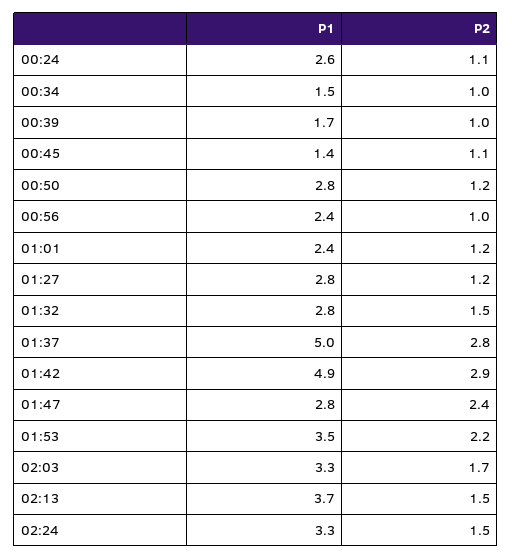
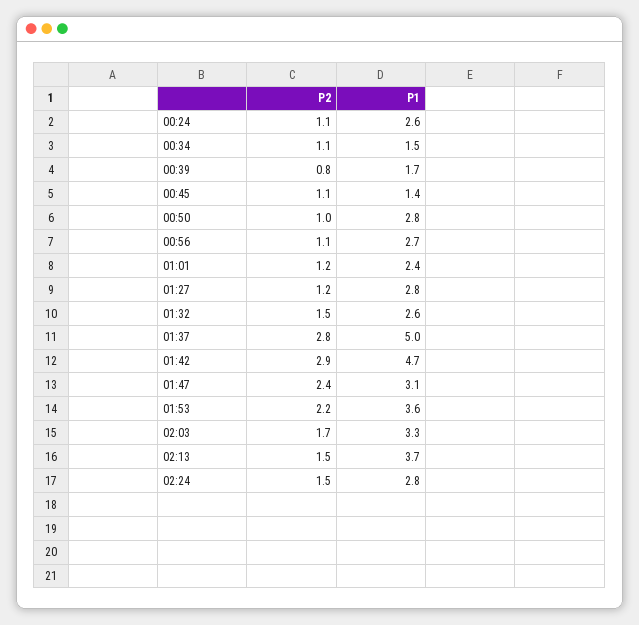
  {
    "P1": {
      "00:24": 2.6,
      "00:34": 1.5,
      "00:39": 1.7,
      "00:45": 1.4,
      "00:50": 2.8,
-     "00:56": 2.4,
+     "00:56": 2.7,
      "01:01": 2.4,
      "01:27": 2.8,
-     "01:32": 2.8,
+     "01:32": 2.6,
      "01:37": 5,
-     "01:42": 4.9,
+     "01:42": 4.7,
-     "01:47": 2.8,
+     "01:47": 3.1,
-     "01:53": 3.5,
+     "01:53": 3.6,
      "02:03": 3.3,
      "02:13": 3.7,
-     "02:24": 3.3
+     "02:24": 2.8
    },
    "P2": {
      "00:24": 1.1,
-     "00:34": 1,
+     "00:34": 1.1,
-     "00:39": 1,
+     "00:39": 0.8,
      "00:45": 1.1,
-     "00:50": 1.2,
+     "00:50": 1,
-     "00:56": 1,
+     "00:56": 1.1,
      "01:01": 1.2,
      "01:27": 1.2,
      "01:32": 1.5,
      "01:37": 2.8,
      "01:42": 2.9,
      "01:47": 2.4,
      "01:53": 2.2,
      "02:03": 1.7,
      "02:13": 1.5,
      "02:24": 1.5
    }
  }

